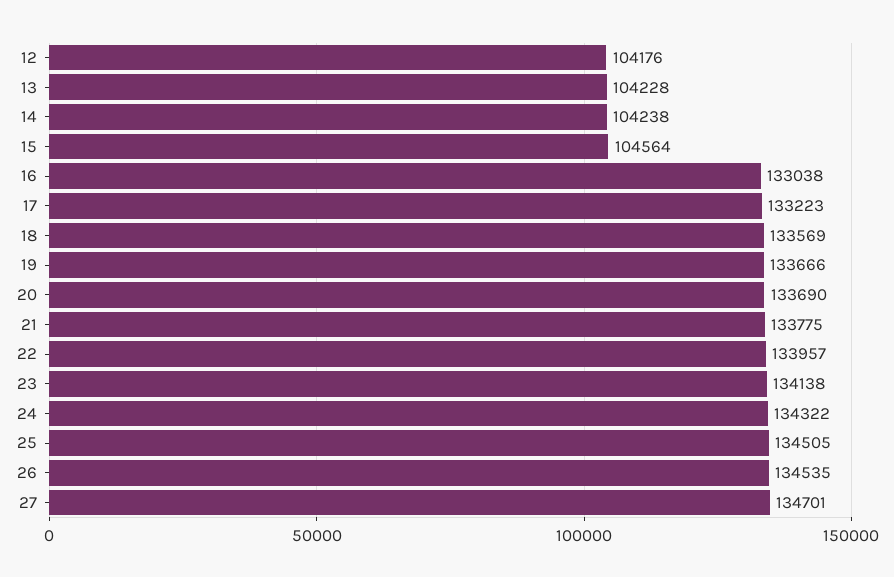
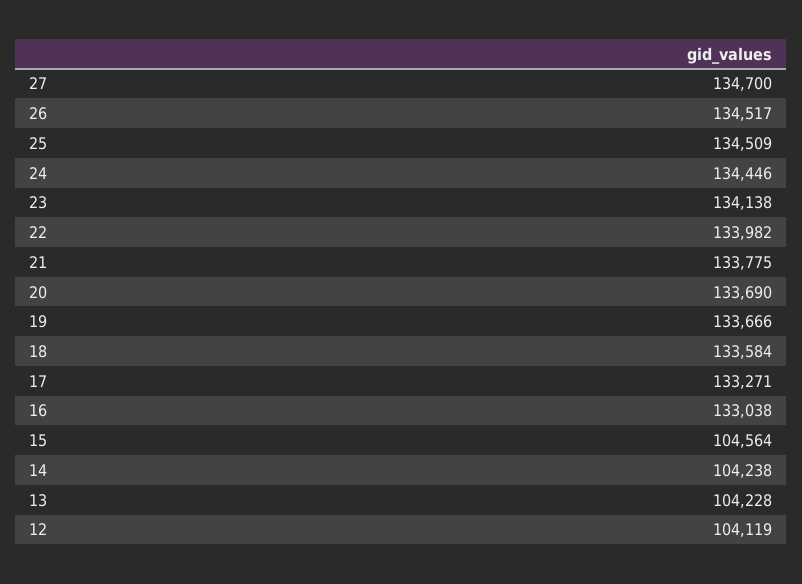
  {
-   "12": 104176,
+   "12": 104119,
    "13": 104228,
    "14": 104238,
    "15": 104564,
    "16": 133038,
-   "17": 133223,
+   "17": 133271,
-   "18": 133569,
+   "18": 133584,
    "19": 133666,
    "20": 133690,
    "21": 133775,
-   "22": 133957,
+   "22": 133982,
    "23": 134138,
-   "24": 134322,
+   "24": 134446,
-   "25": 134505,
+   "25": 134509,
-   "26": 134535,
+   "26": 134517,
-   "27": 134701
+   "27": 134700
  }

